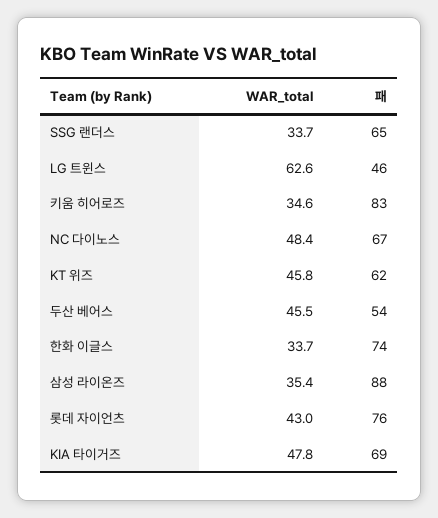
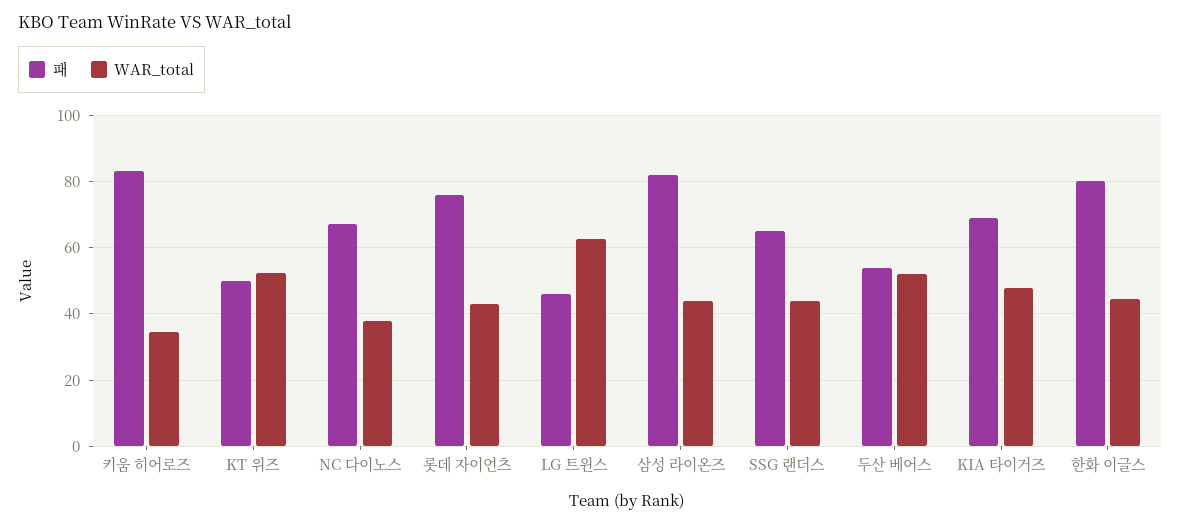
  {
    "WAR_total": {
-     "SSG 랜더스": 33.7,
+     "SSG 랜더스": 44,
      "LG 트윈스": 62.6,
      "키움 히어로즈": 34.6,
-     "NC 다이노스": 48.4,
+     "NC 다이노스": 38,
-     "KT 위즈": 45.8,
+     "KT 위즈": 52,
-     "두산 베어스": 45.5,
+     "두산 베어스": 52,
-     "한화 이글스": 33.7,
+     "한화 이글스": 44,
-     "삼성 라이온즈": 35.4,
+     "삼성 라이온즈": 44,
      "롯데 자이언츠": 43,
      "KIA 타이거즈": 47.8
    },
    "패": {
      "SSG 랜더스": 65,
      "LG 트윈스": 46,
      "키움 히어로즈": 83,
      "NC 다이노스": 67,
-     "KT 위즈": 62,
+     "KT 위즈": 50,
      "두산 베어스": 54,
-     "한화 이글스": 74,
+     "한화 이글스": 80,
-     "삼성 라이온즈": 88,
+     "삼성 라이온즈": 82,
      "롯데 자이언츠": 76,
      "KIA 타이거즈": 69
    }
  }

